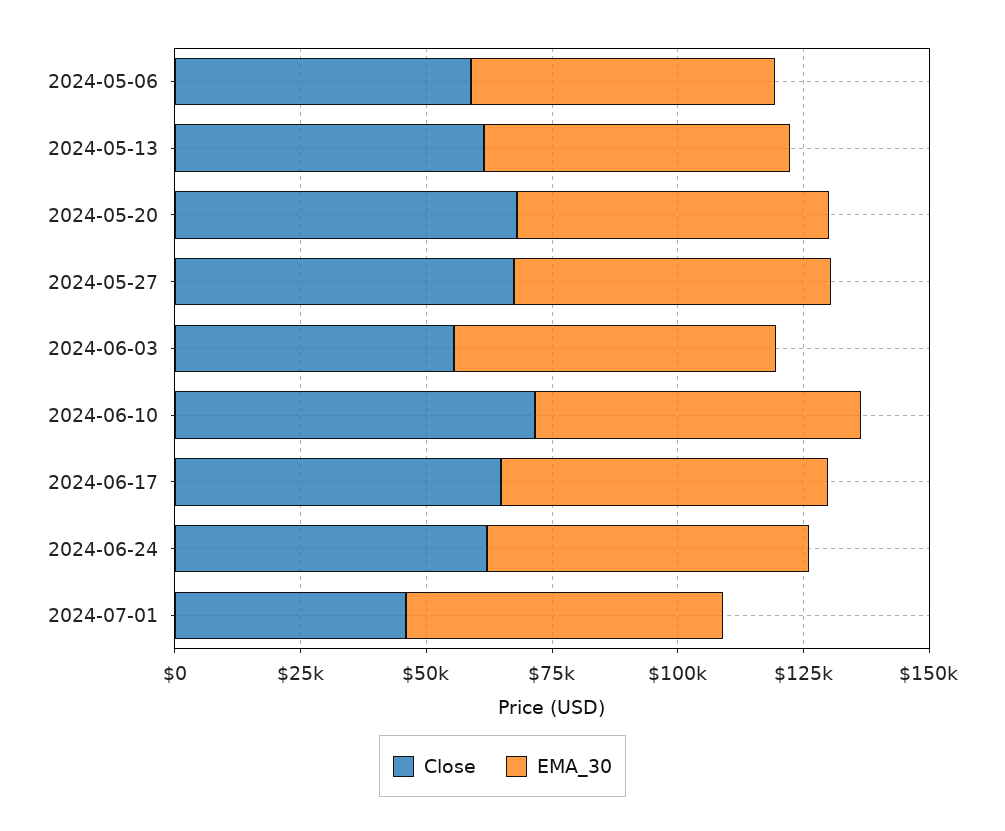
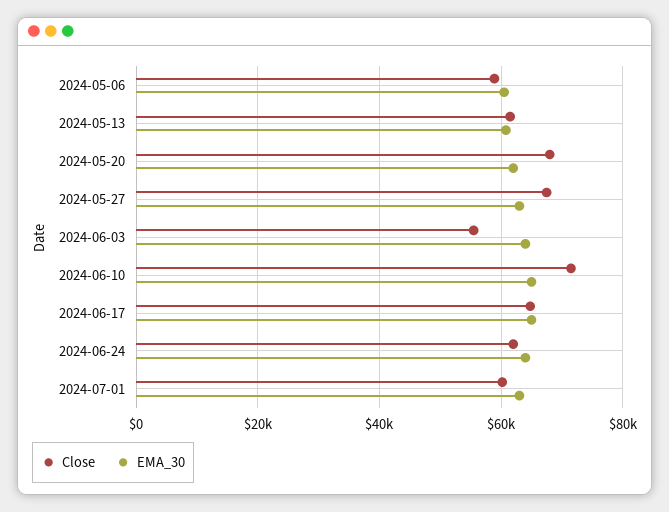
  {
    "Close": {
      "2024-05-06": 58000,
      "2024-05-13": 62000,
      "2024-05-20": 68000,
      "2024-05-27": 68000,
      "2024-06-03": 56000,
      "2024-06-10": 72000,
      "2024-06-17": 64000,
      "2024-06-24": 62000,
-     "2024-07-01": 45000
+     "2024-07-01": 60000
    },
    "EMA_30": {
      "2024-05-06": 60000,
      "2024-05-13": 60000,
      "2024-05-20": 62000,
      "2024-05-27": 64000,
      "2024-06-03": 64000,
      "2024-06-10": 66000,
      "2024-06-17": 66000,
      "2024-06-24": 64000,
      "2024-07-01": 64000
    }
  }

